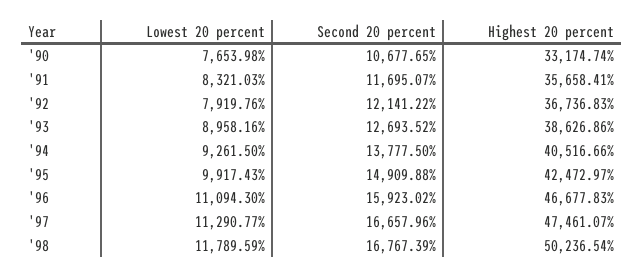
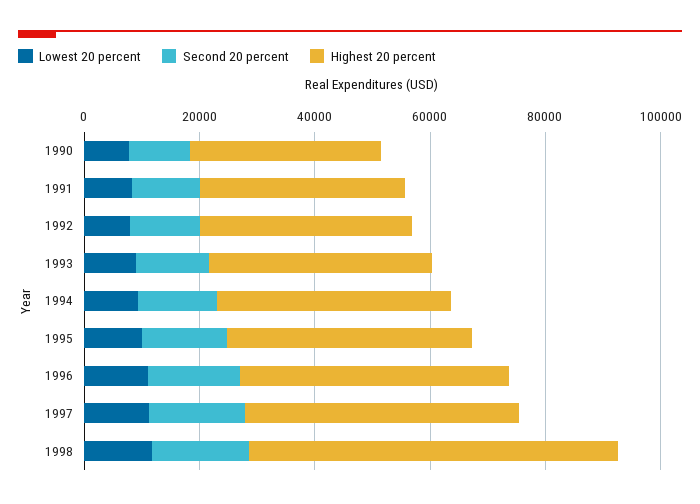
  {
    "Lowest 20 percent": {
      "'90": 7653.98,
      "'91": 8321.03,
      "'92": 7919.76,
      "'93": 8958.16,
      "'94": 9261.5,
      "'95": 9917.43,
      "'96": 11094.3,
      "'97": 11290.77,
      "'98": 11789.59
    },
    "Second 20 percent": {
      "'90": 10677.65,
      "'91": 11695.07,
      "'92": 12141.22,
      "'93": 12693.52,
      "'94": 13777.5,
      "'95": 14909.88,
      "'96": 15923.02,
      "'97": 16657.96,
      "'98": 16767.39
    },
    "Highest 20 percent": {
      "'90": 33174.74,
      "'91": 35658.41,
      "'92": 36736.83,
      "'93": 38626.86,
      "'94": 40516.66,
      "'95": 42472.97,
      "'96": 46677.83,
      "'97": 47461.07,
-     "'98": 50236.54
+     "'98": 65000
    }
  }

